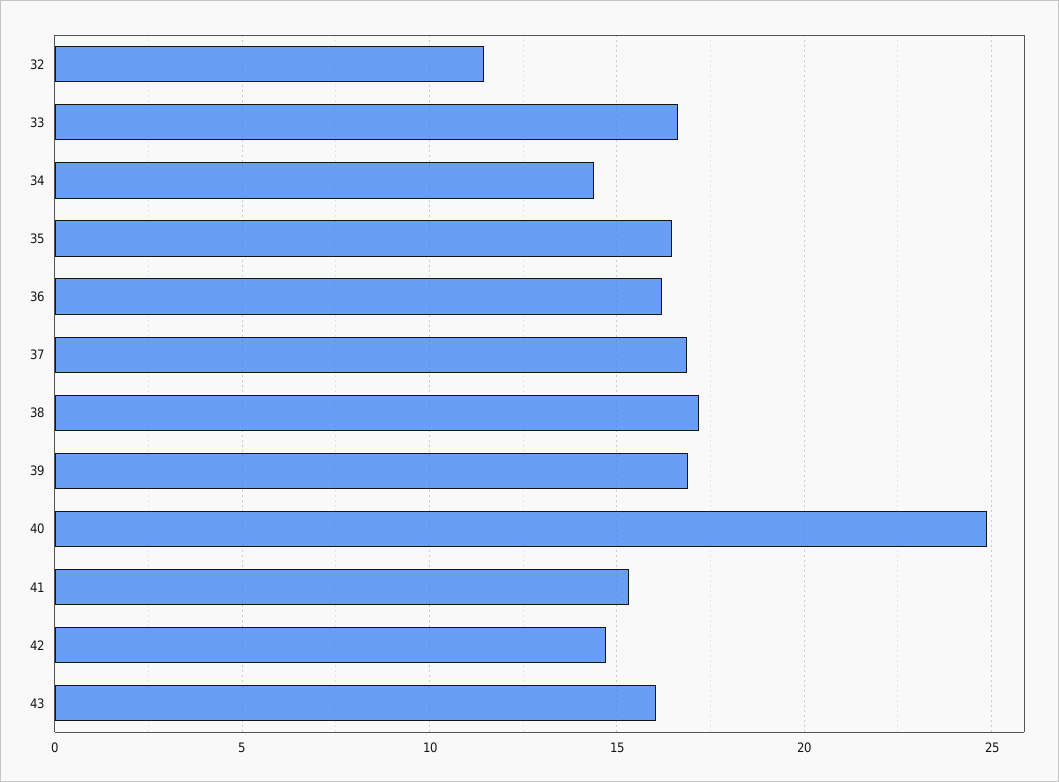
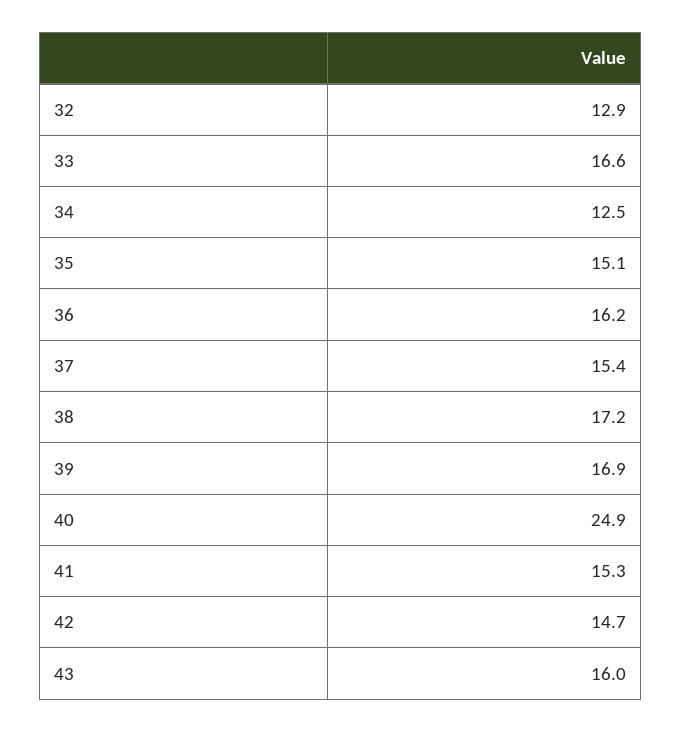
  {
-   "32": 11.5,
+   "32": 12.9,
    "33": 16.6,
-   "34": 14.5,
+   "34": 12.5,
-   "35": 16.5,
+   "35": 15.1,
    "36": 16.2,
-   "37": 17,
+   "37": 15.4,
    "38": 17.2,
    "39": 16.9,
    "40": 24.9,
    "41": 15.3,
    "42": 14.7,
    "43": 16
  }

